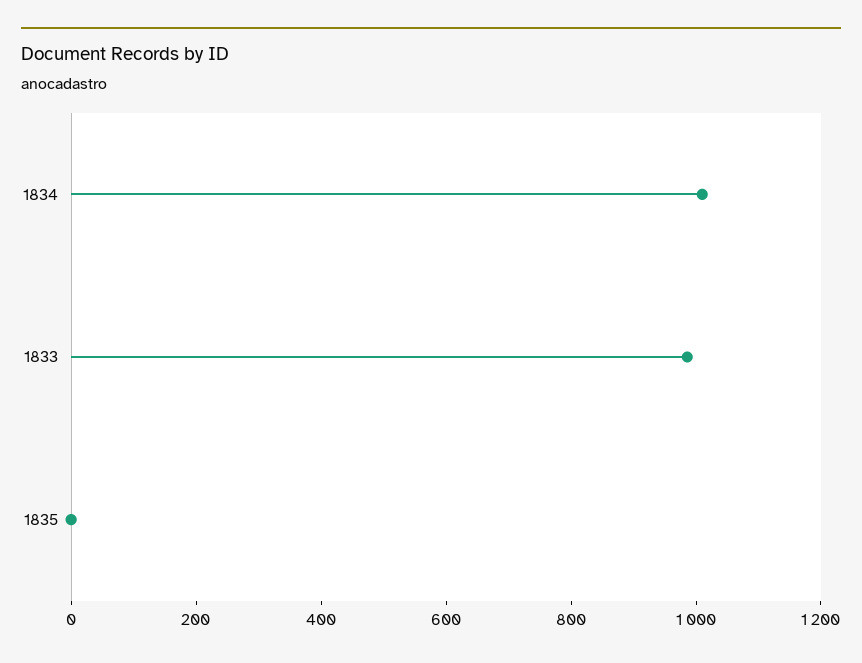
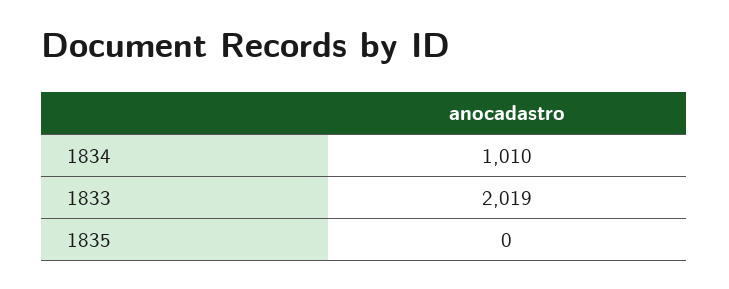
  {
    "1834": 1010,
-   "1833": 1000,
+   "1833": 2019,
    "1835": 0
  }

